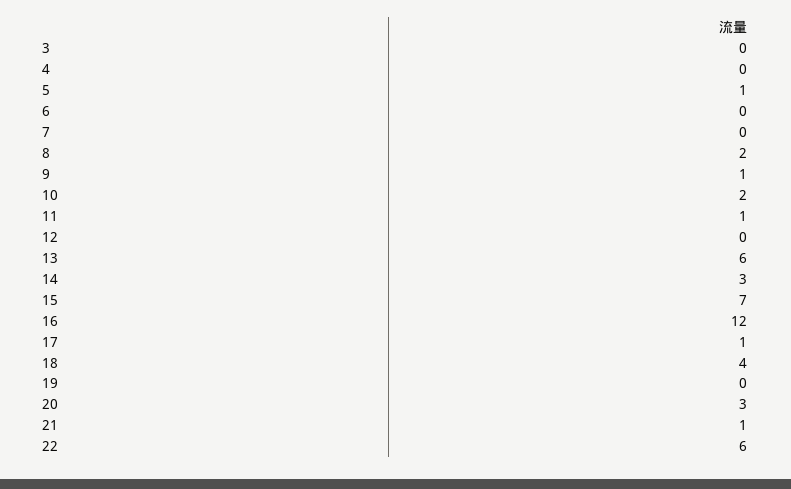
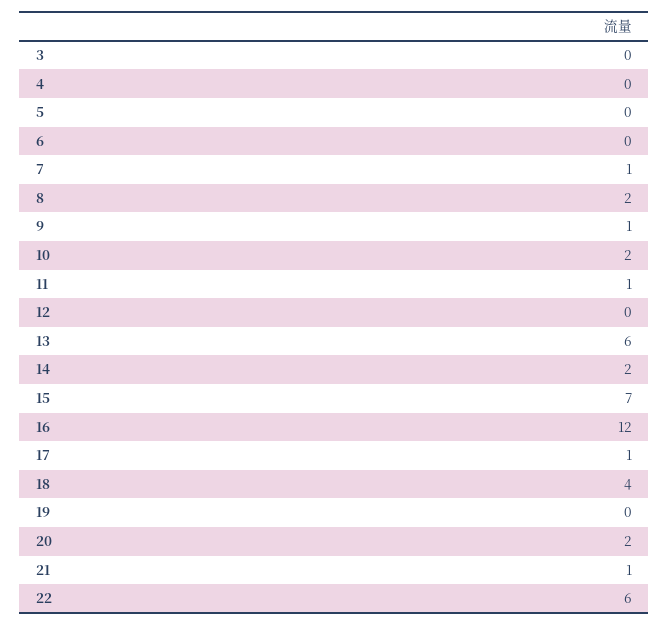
  {
    "3": 0,
    "4": 0,
-   "5": 1,
+   "5": 0,
    "6": 0,
-   "7": 0,
+   "7": 1,
    "8": 2,
    "9": 1,
    "10": 2,
    "11": 1,
    "12": 0,
    "13": 6,
-   "14": 3,
+   "14": 2,
    "15": 7,
    "16": 12,
    "17": 1,
    "18": 4,
    "19": 0,
-   "20": 3,
+   "20": 2,
    "21": 1,
    "22": 6
  }

